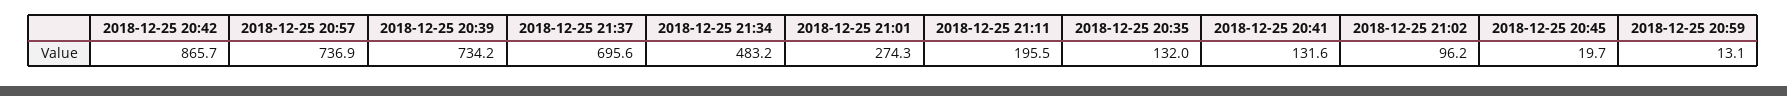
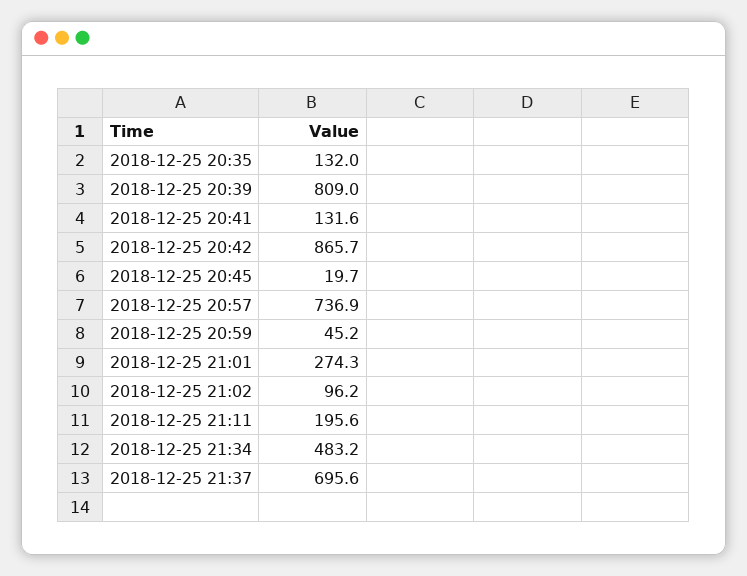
  {
    "2018-12-25 20:42": 865.7,
    "2018-12-25 20:57": 736.9,
-   "2018-12-25 20:39": 734.2,
+   "2018-12-25 20:39": 809,
    "2018-12-25 21:37": 695.6,
    "2018-12-25 21:34": 483.2,
    "2018-12-25 21:01": 274.3,
-   "2018-12-25 21:11": 195.5,
+   "2018-12-25 21:11": 195.6,
    "2018-12-25 20:35": 132,
    "2018-12-25 20:41": 131.6,
    "2018-12-25 21:02": 96.2,
    "2018-12-25 20:45": 19.7,
-   "2018-12-25 20:59": 13.1
+   "2018-12-25 20:59": 45.2
  }

